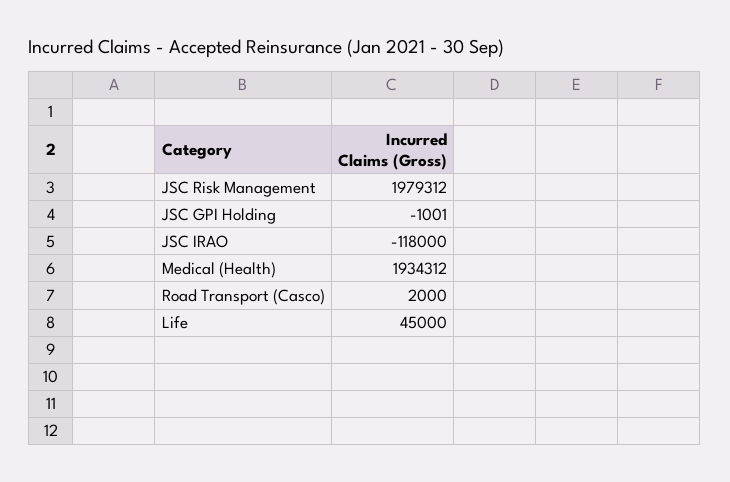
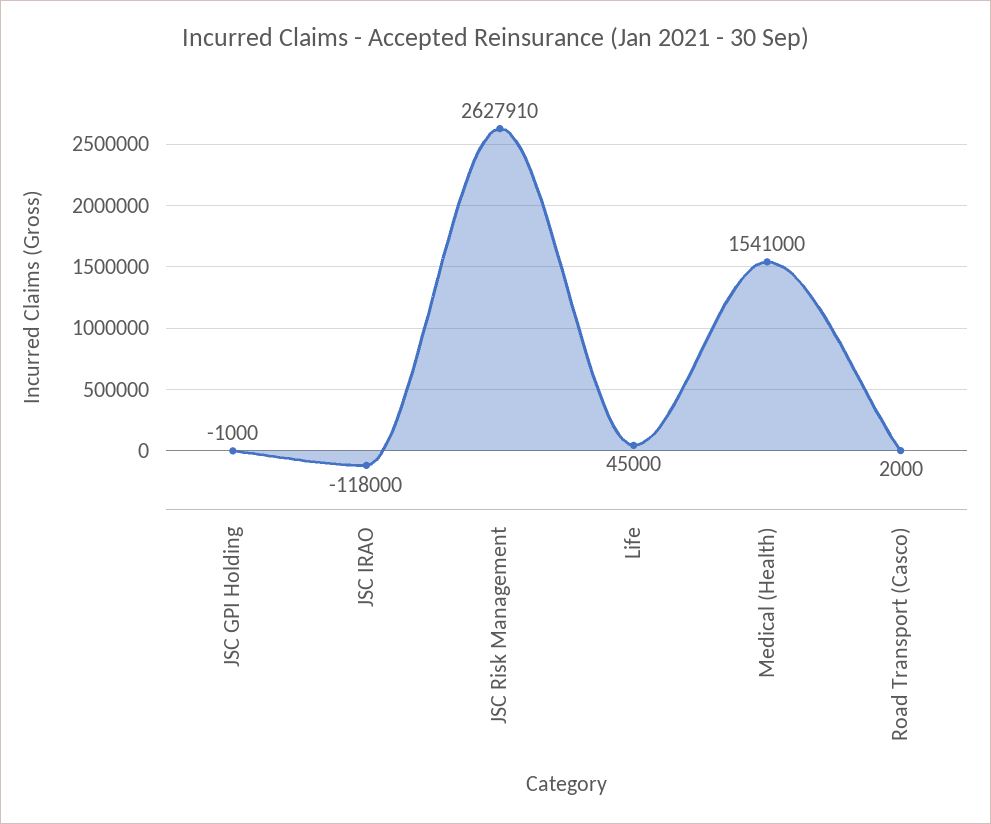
  {
-   "JSC Risk Management": 1979312,
+   "JSC Risk Management": 2627910,
-   "JSC GPI Holding": -1001,
+   "JSC GPI Holding": -1000,
    "JSC IRAO": -118000,
-   "Medical (Health)": 1934312,
+   "Medical (Health)": 1541000,
    "Road Transport (Casco)": 2000,
    "Life": 45000
  }

